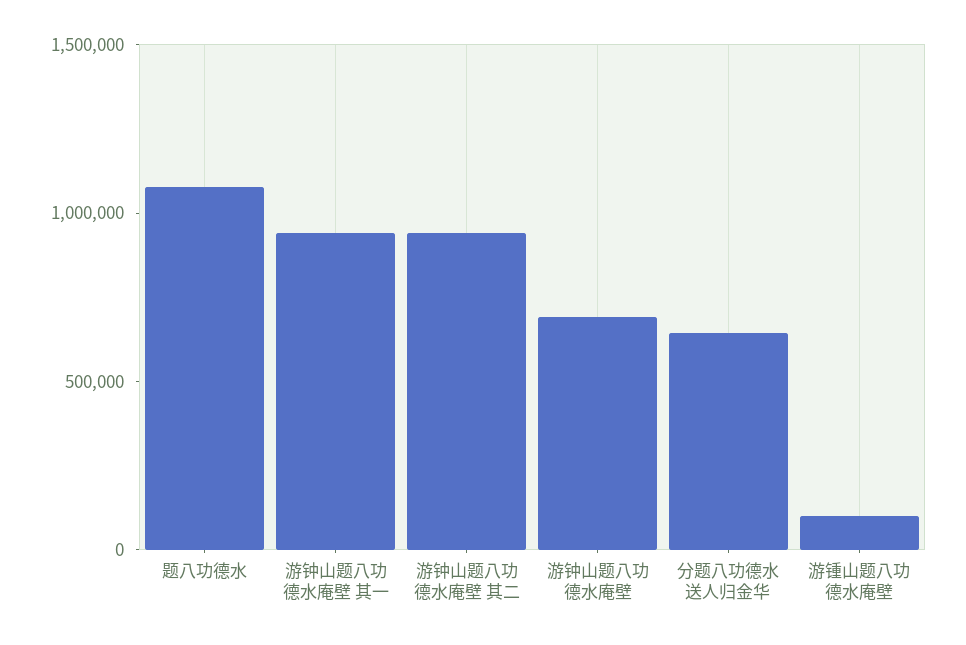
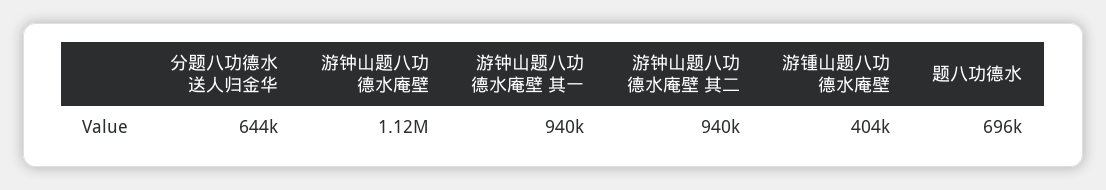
  {
-   "题八功德水": 1100000,
+   "题八功德水": 696000,
    "游钟山题八功德水庵壁 其一": 940000,
    "游钟山题八功德水庵壁 其二": 940000,
-   "游钟山题八功德水庵壁": 700000,
+   "游钟山题八功德水庵壁": 1120000,
    "分题八功德水送人归金华": 644000,
-   "游锺山题八功德水庵壁": 100000
+   "游锺山题八功德水庵壁": 404000
  }

